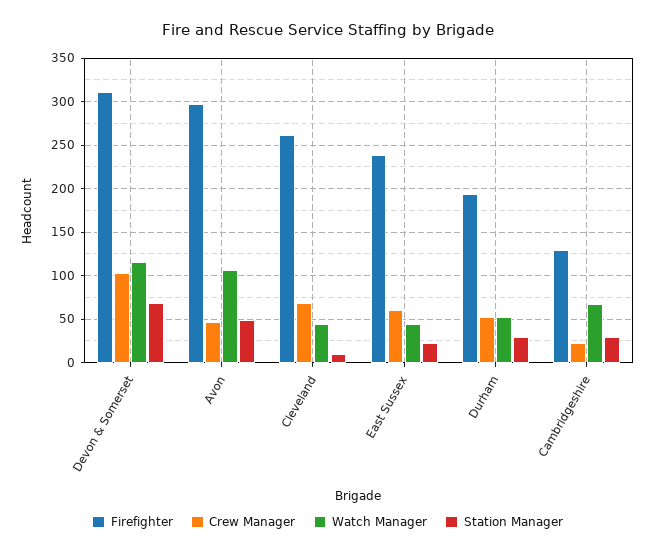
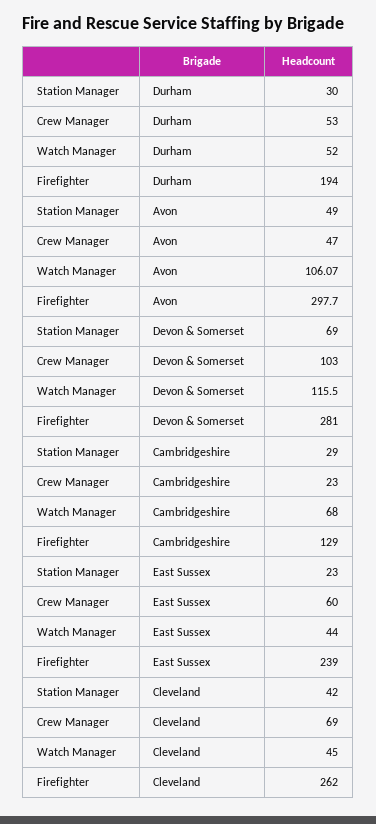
  {
    "Firefighter": {
-     "Devon & Somerset": 310,
+     "Devon & Somerset": 281,
      "Avon": 297.7,
      "Cleveland": 262,
      "East Sussex": 239,
      "Durham": 194,
      "Cambridgeshire": 129
    },
    "Crew Manager": {
      "Devon & Somerset": 103,
      "Avon": 47,
      "Cleveland": 69,
      "East Sussex": 60,
      "Durham": 53,
      "Cambridgeshire": 23
    },
    "Watch Manager": {
      "Devon & Somerset": 115.5,
      "Avon": 106.07,
      "Cleveland": 45,
      "East Sussex": 44,
      "Durham": 52,
      "Cambridgeshire": 68
    },
    "Station Manager": {
      "Devon & Somerset": 69,
      "Avon": 49,
-     "Cleveland": 10,
+     "Cleveland": 42,
      "East Sussex": 23,
      "Durham": 30,
      "Cambridgeshire": 29
    }
  }

